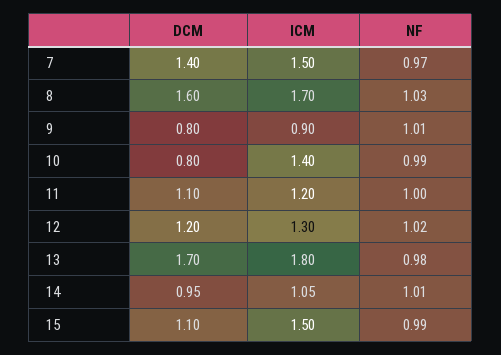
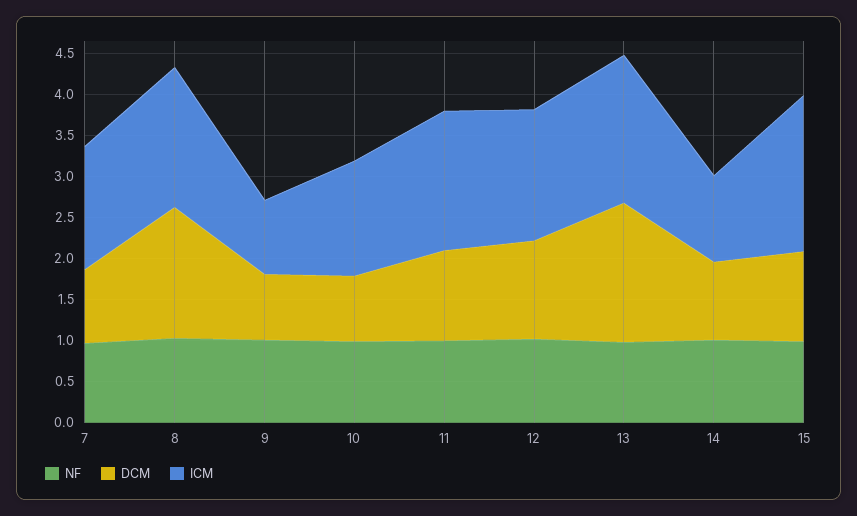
  {
    "DCM": {
-     "7": 1.4,
+     "7": 0.9,
      "8": 1.6,
      "9": 0.8,
      "10": 0.8,
      "11": 1.1,
      "12": 1.2,
      "13": 1.7,
      "14": 0.95,
      "15": 1.1
    },
    "ICM": {
      "7": 1.5,
      "8": 1.7,
      "9": 0.9,
      "10": 1.4,
-     "11": 1.2,
+     "11": 1.7,
-     "12": 1.3,
+     "12": 1.6,
      "13": 1.8,
      "14": 1.05,
-     "15": 1.5
+     "15": 1.9
    },
    "NF": {
      "7": 0.97,
      "8": 1.03,
      "9": 1.01,
      "10": 0.99,
      "11": 1,
      "12": 1.02,
      "13": 0.98,
      "14": 1.01,
      "15": 0.99
    }
  }

